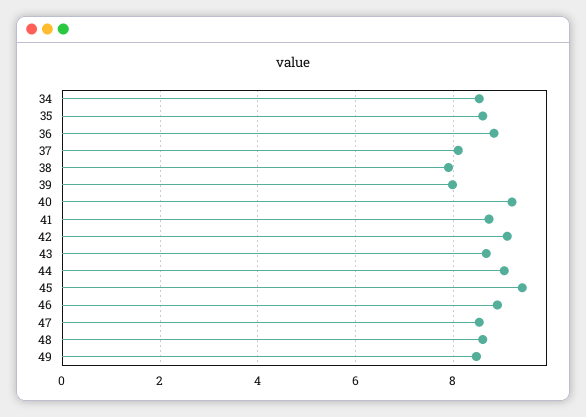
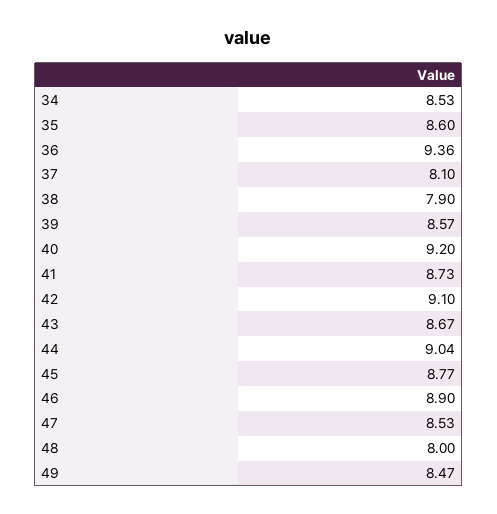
  {
    "34": 8.53,
    "35": 8.6,
-   "36": 8.8,
+   "36": 9.36,
    "37": 8.1,
    "38": 7.9,
-   "39": 8,
+   "39": 8.57,
    "40": 9.2,
    "41": 8.73,
    "42": 9.1,
    "43": 8.67,
    "44": 9.04,
-   "45": 9.4,
+   "45": 8.77,
    "46": 8.9,
    "47": 8.53,
-   "48": 8.6,
+   "48": 8,
    "49": 8.47
  }

